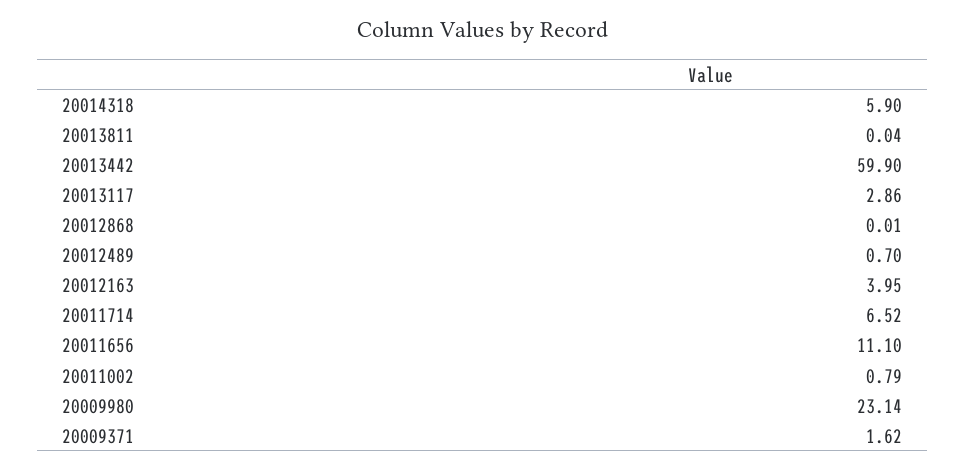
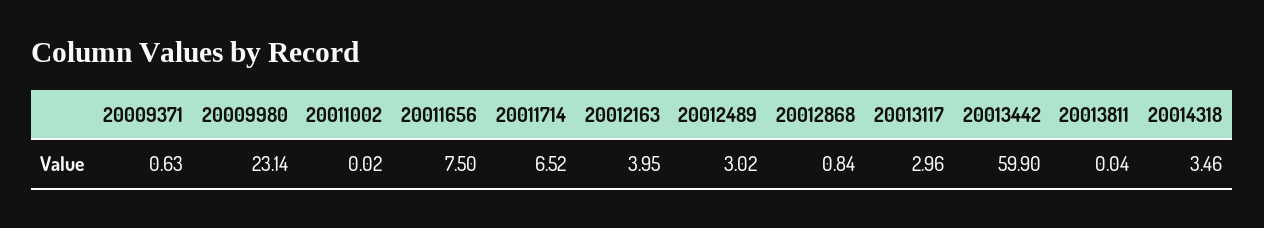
  {
-   "20014318": 5.9,
+   "20014318": 3.46,
    "20013811": 0.04,
    "20013442": 59.9,
-   "20013117": 2.86,
+   "20013117": 2.96,
-   "20012868": 0.01,
+   "20012868": 0.84,
-   "20012489": 0.7,
+   "20012489": 3.02,
    "20012163": 3.95,
    "20011714": 6.52,
-   "20011656": 11.1,
+   "20011656": 7.5,
-   "20011002": 0.79,
+   "20011002": 0.02,
    "20009980": 23.14,
-   "20009371": 1.62
+   "20009371": 0.63
  }

